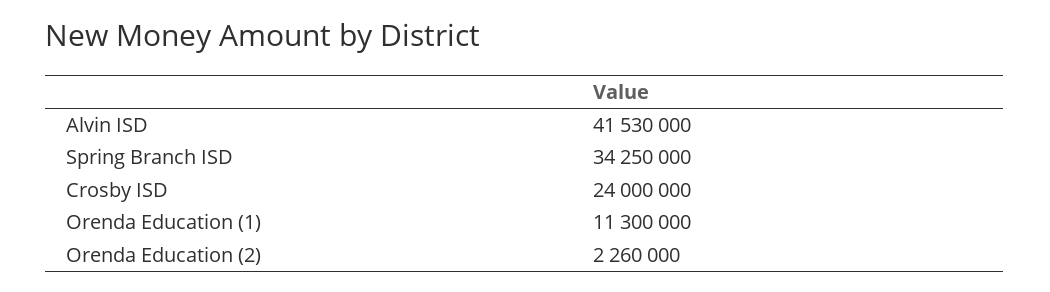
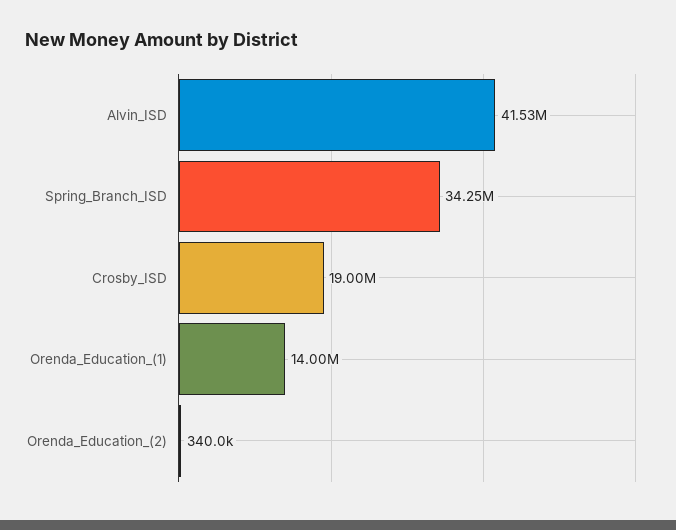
  {
    "Alvin ISD": 41530000,
    "Spring Branch ISD": 34250000,
-   "Crosby ISD": 24000000,
+   "Crosby ISD": 19000000,
-   "Orenda Education (1)": 11300000,
+   "Orenda Education (1)": 14000000,
-   "Orenda Education (2)": 2260000
+   "Orenda Education (2)": 340000
  }

